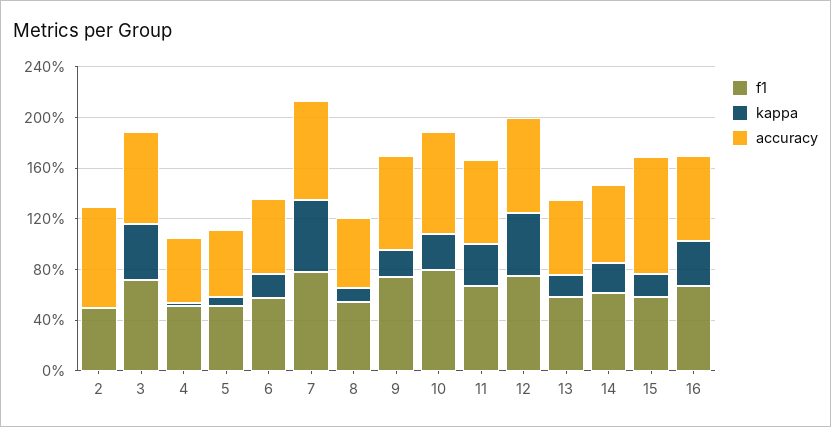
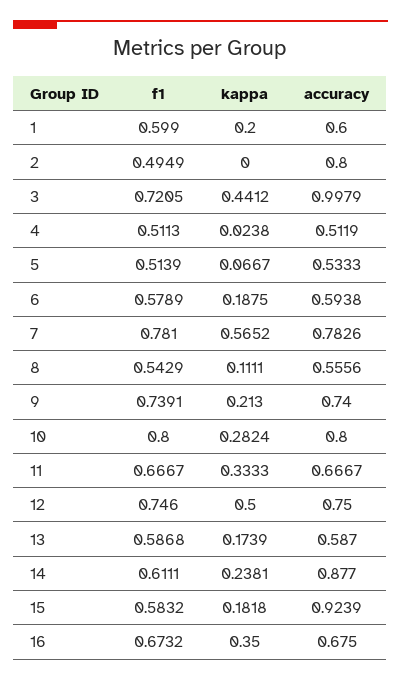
  {
    "f1": {
      "2": 0.4949,
      "3": 0.7205,
      "4": 0.5113,
      "5": 0.5139,
      "6": 0.5789,
      "7": 0.781,
      "8": 0.5429,
      "9": 0.7391,
      "10": 0.8,
      "11": 0.6667,
      "12": 0.746,
      "13": 0.5868,
      "14": 0.6111,
      "15": 0.5832,
-     "16": 0.6732
+     "16": 0.6732,
+     "1": 0.599
    },
    "kappa": {
      "2": 0,
      "3": 0.4412,
      "4": 0.0238,
      "5": 0.0667,
      "6": 0.1875,
      "7": 0.5652,
      "8": 0.1111,
      "9": 0.213,
      "10": 0.2824,
      "11": 0.3333,
      "12": 0.5,
      "13": 0.1739,
      "14": 0.2381,
      "15": 0.1818,
-     "16": 0.35
+     "16": 0.35,
+     "1": 0.2
    },
    "accuracy": {
      "2": 0.8,
-     "3": 0.7,
+     "3": 0.9979,
      "4": 0.5119,
      "5": 0.5333,
      "6": 0.5938,
      "7": 0.7826,
      "8": 0.5556,
      "9": 0.74,
      "10": 0.8,
      "11": 0.6667,
      "12": 0.75,
      "13": 0.587,
-     "14": 0.6,
+     "14": 0.877,
      "15": 0.9239,
-     "16": 0.675
+     "16": 0.675,
+     "1": 0.6
    }
  }

